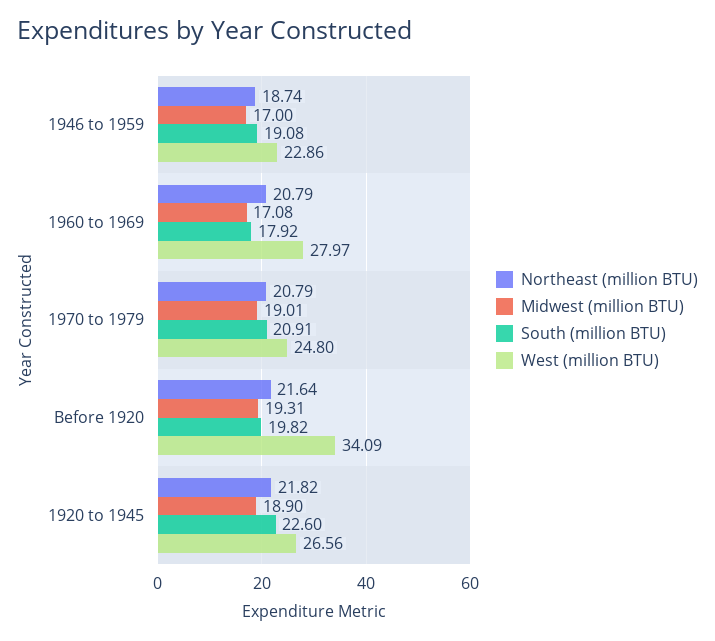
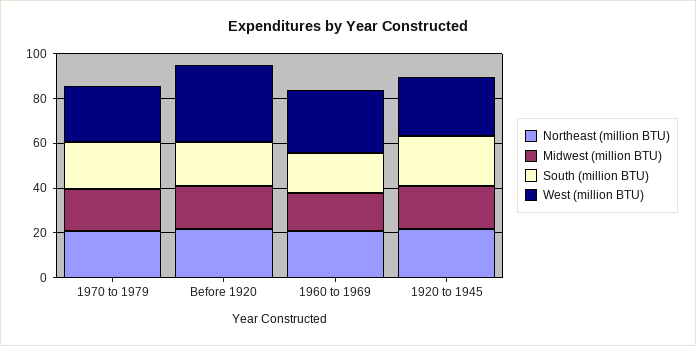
  {
    "Northeast (million BTU)": {
-     "1946 to 1959": 18.74,
      "1960 to 1969": 20.79,
      "1970 to 1979": 20.79,
      "Before 1920": 21.64,
      "1920 to 1945": 21.82
    },
    "Midwest (million BTU)": {
-     "1946 to 1959": 17,
      "1960 to 1969": 17.08,
      "1970 to 1979": 19.01,
      "Before 1920": 19.31,
      "1920 to 1945": 18.9
    },
    "South (million BTU)": {
-     "1946 to 1959": 19.08,
      "1960 to 1969": 17.92,
      "1970 to 1979": 20.91,
      "Before 1920": 19.82,
      "1920 to 1945": 22.6
    },
    "West (million BTU)": {
-     "1946 to 1959": 22.86,
      "1960 to 1969": 27.97,
      "1970 to 1979": 24.8,
      "Before 1920": 34.09,
      "1920 to 1945": 26.56
    }
  }

